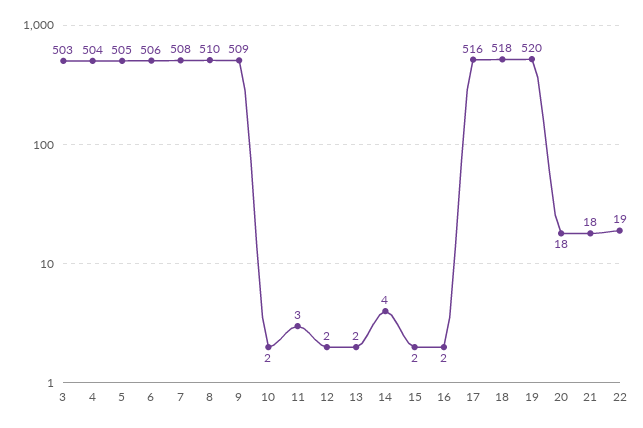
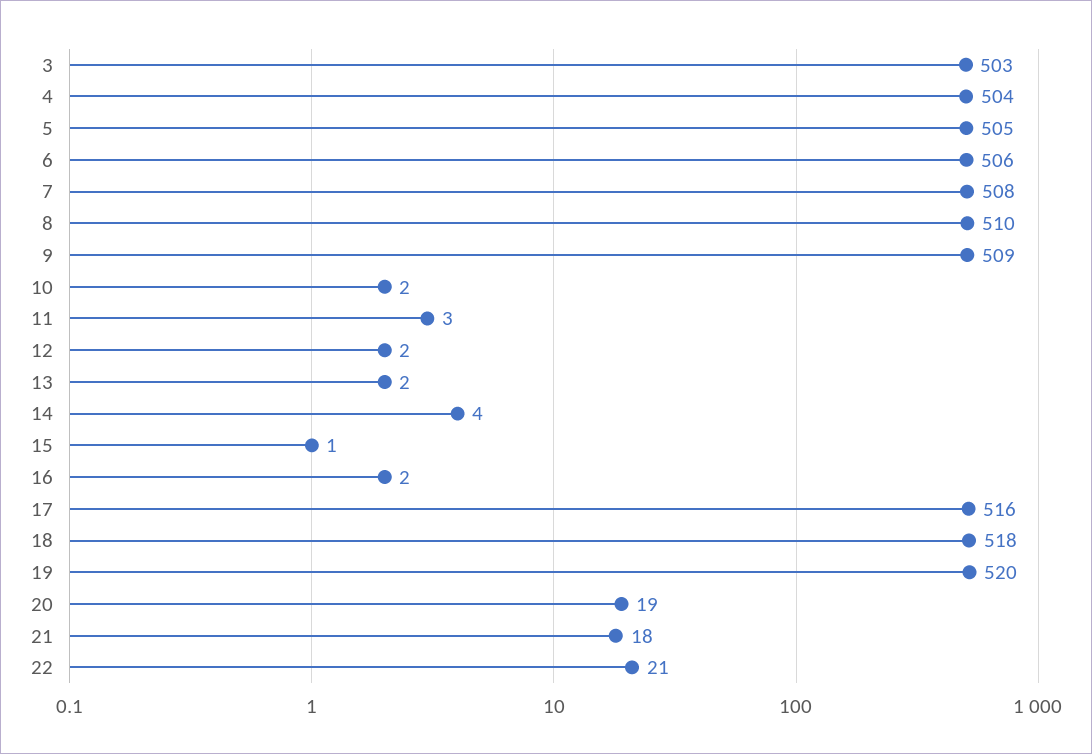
  {
    "3": 503,
    "4": 504,
    "5": 505,
    "6": 506,
    "7": 508,
    "8": 510,
    "9": 509,
    "10": 2,
    "11": 3,
    "12": 2,
    "13": 2,
    "14": 4,
-   "15": 2,
+   "15": 1,
    "16": 2,
    "17": 516,
    "18": 518,
    "19": 520,
-   "20": 18,
+   "20": 19,
    "21": 18,
-   "22": 19
+   "22": 21
  }

